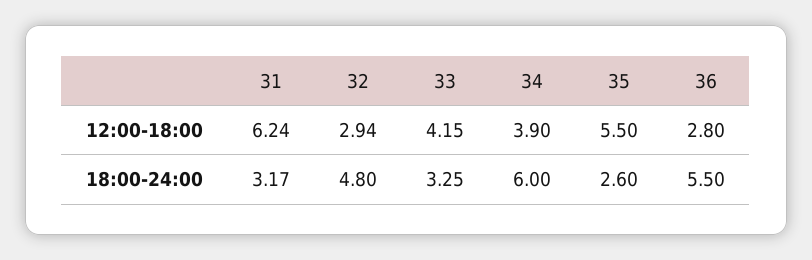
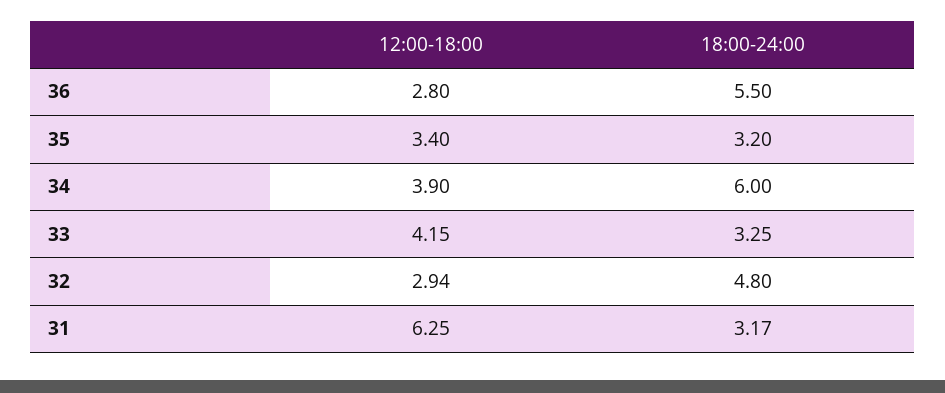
  {
    "31": {
-     "12:00-18:00": 6.24,
+     "12:00-18:00": 6.25,
      "18:00-24:00": 3.17
    },
    "32": {
      "12:00-18:00": 2.94,
      "18:00-24:00": 4.8
    },
    "33": {
      "12:00-18:00": 4.15,
      "18:00-24:00": 3.25
    },
    "34": {
      "12:00-18:00": 3.9,
      "18:00-24:00": 6
    },
    "35": {
-     "12:00-18:00": 5.5,
+     "12:00-18:00": 3.4,
-     "18:00-24:00": 2.6
+     "18:00-24:00": 3.2
    },
    "36": {
      "12:00-18:00": 2.8,
      "18:00-24:00": 5.5
    }
  }

